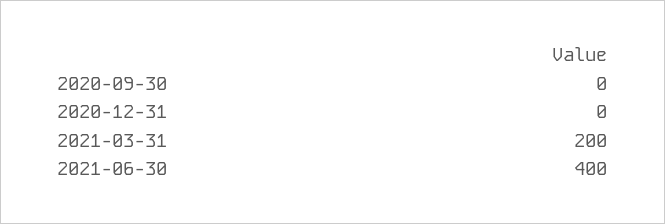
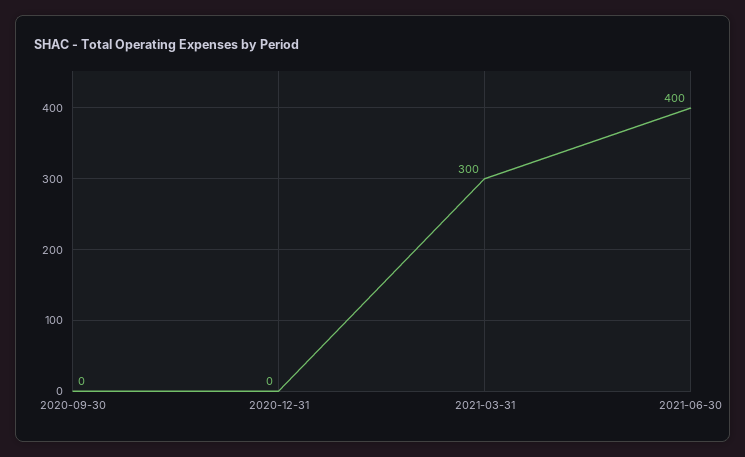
  {
    "2020-09-30": 0,
    "2020-12-31": 0,
-   "2021-03-31": 200,
+   "2021-03-31": 300,
    "2021-06-30": 400
  }

